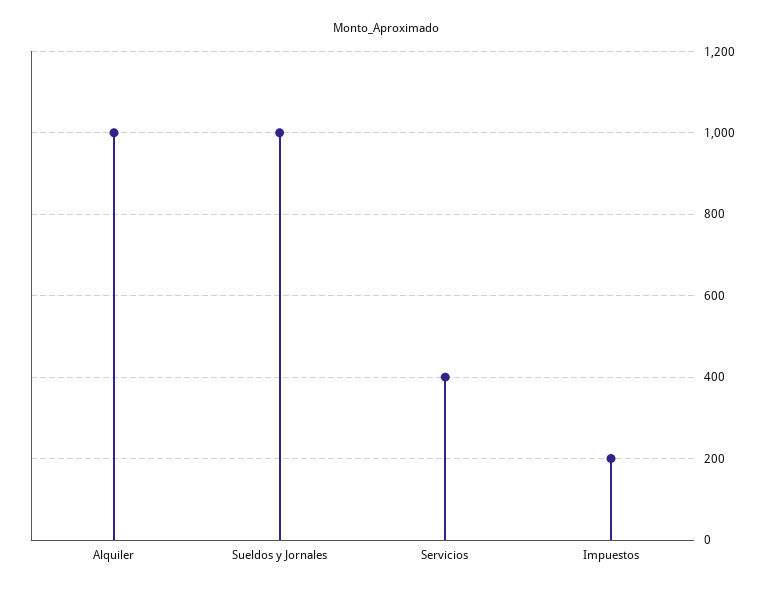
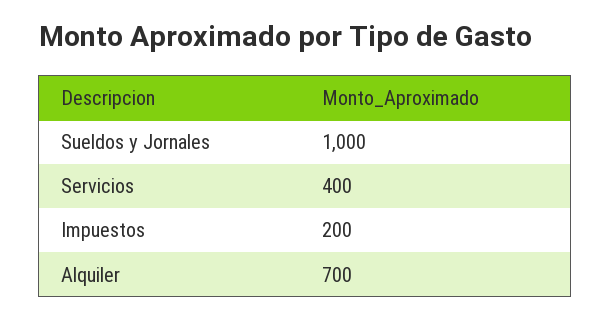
  {
-   "Alquiler": 1000,
+   "Alquiler": 700,
    "Sueldos y Jornales": 1000,
    "Servicios": 400,
    "Impuestos": 200
  }

